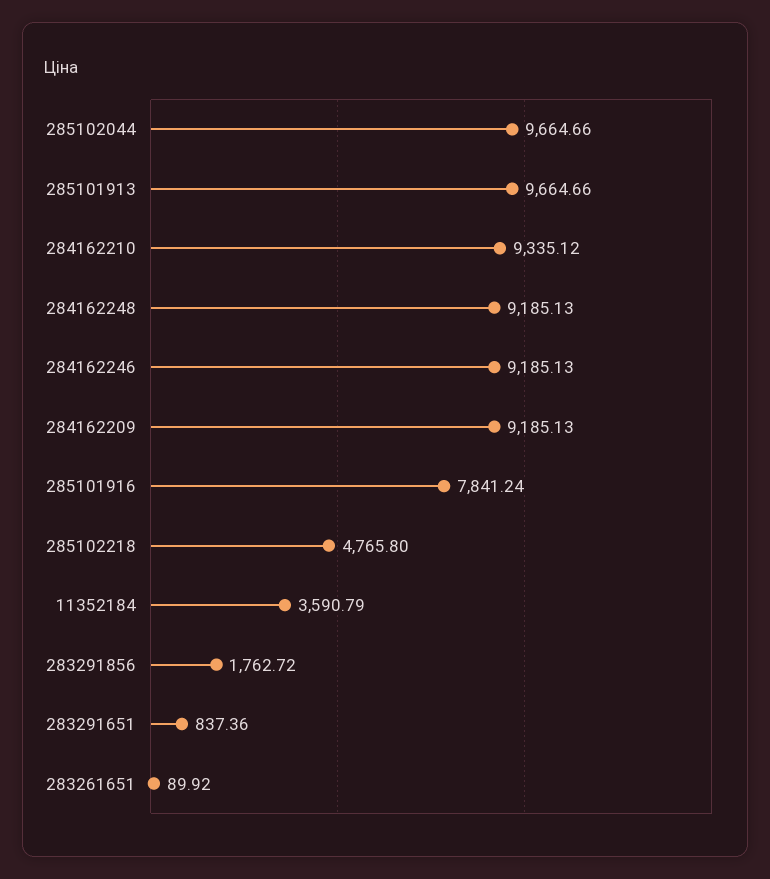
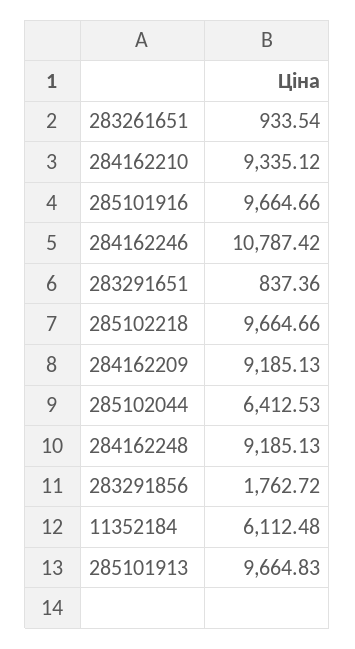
  {
-   "285102044": 9664.66,
+   "285102044": 6412.53,
-   "285101913": 9664.66,
+   "285101913": 9664.83,
    "284162210": 9335.12,
    "284162248": 9185.13,
-   "284162246": 9185.13,
+   "284162246": 10787.42,
    "284162209": 9185.13,
-   "285101916": 7841.24,
+   "285101916": 9664.66,
-   "285102218": 4765.8,
+   "285102218": 9664.66,
-   "11352184": 3590.79,
+   "11352184": 6112.48,
    "283291856": 1762.72,
    "283291651": 837.36,
-   "283261651": 89.92
+   "283261651": 933.54
  }

